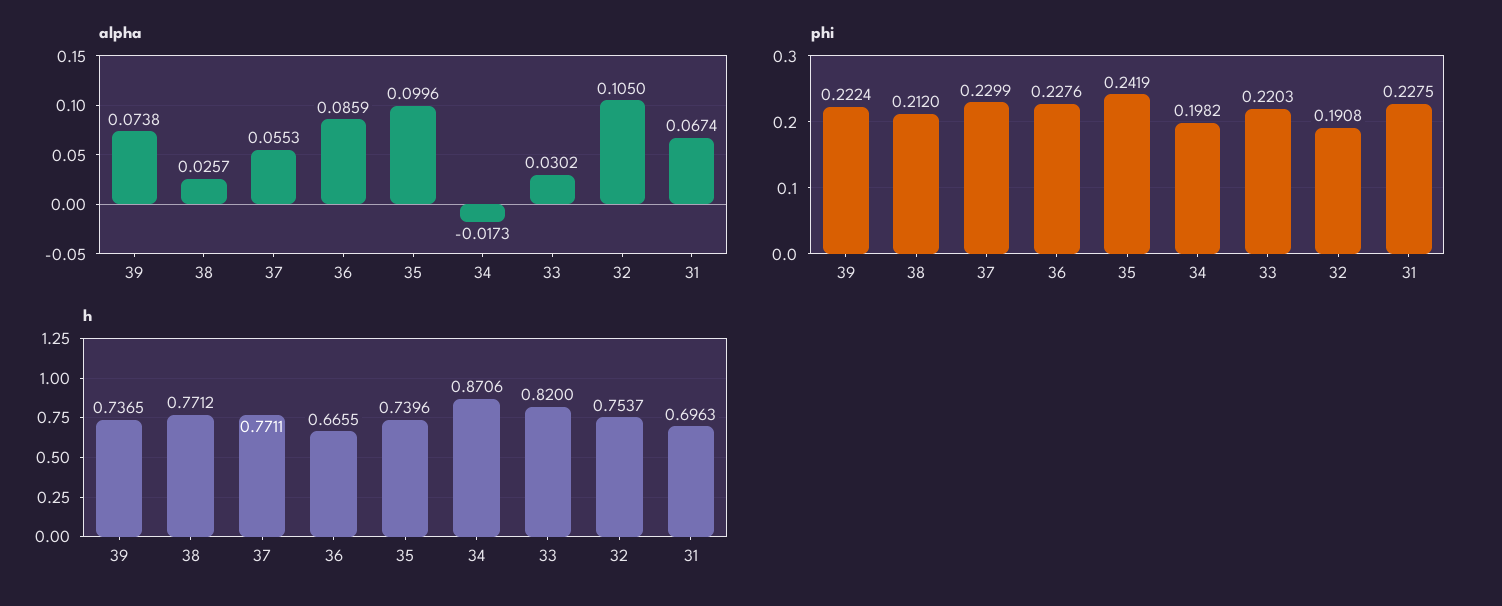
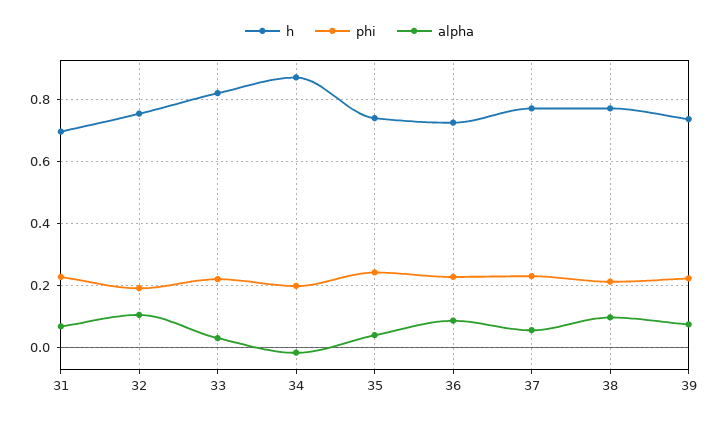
  {
    "alpha": {
      "39": 0.0738,
-     "38": 0.0257,
+     "38": 0.1,
      "37": 0.0553,
      "36": 0.0859,
-     "35": 0.0996,
+     "35": 0.04,
      "34": -0.0173,
      "33": 0.0302,
      "32": 0.105,
      "31": 0.0674
    },
    "phi": {
      "39": 0.2224,
      "38": 0.212,
      "37": 0.2299,
      "36": 0.2276,
      "35": 0.2419,
      "34": 0.1982,
      "33": 0.2203,
      "32": 0.1908,
      "31": 0.2275
    },
    "h": {
      "39": 0.7365,
      "38": 0.7712,
      "37": 0.7711,
-     "36": 0.6655,
+     "36": 0.72,
      "35": 0.7396,
      "34": 0.8706,
      "33": 0.82,
      "32": 0.7537,
      "31": 0.6963
    }
  }

